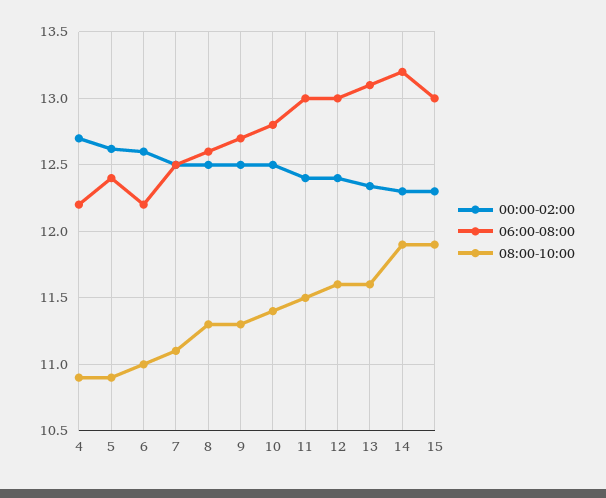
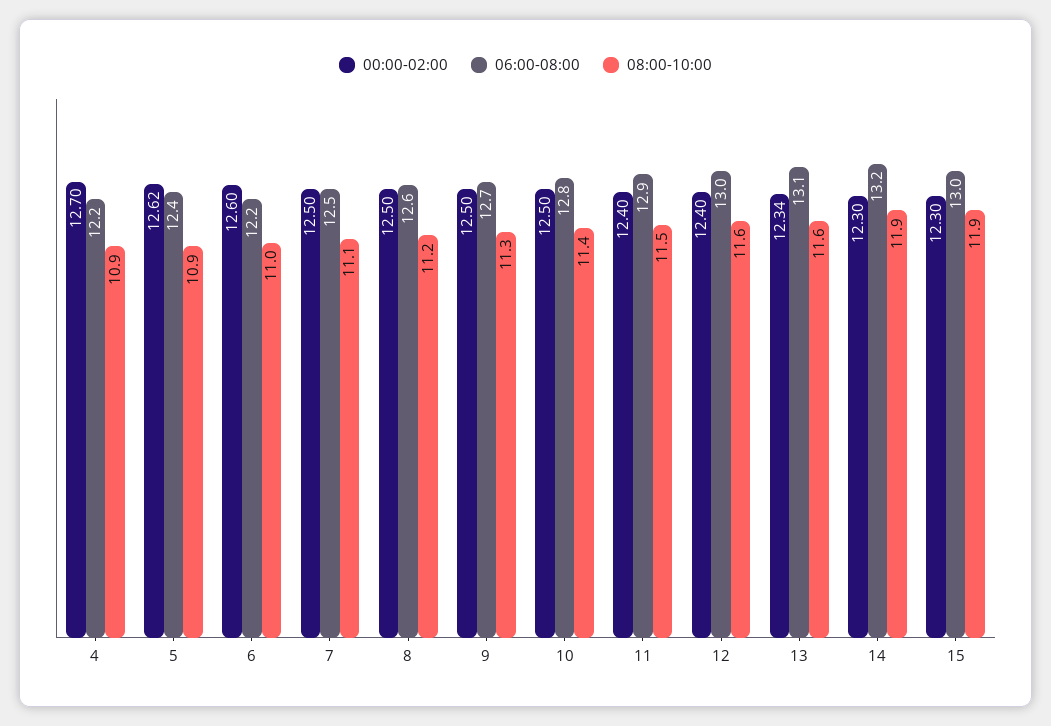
  {
    "00:00-02:00": {
      "4": 12.7,
      "5": 12.62,
      "6": 12.6,
      "7": 12.5,
      "8": 12.5,
      "9": 12.5,
      "10": 12.5,
      "11": 12.4,
      "12": 12.4,
      "13": 12.34,
      "14": 12.3,
      "15": 12.3
    },
    "06:00-08:00": {
      "4": 12.2,
      "5": 12.4,
      "6": 12.2,
      "7": 12.5,
      "8": 12.6,
      "9": 12.7,
      "10": 12.8,
-     "11": 13,
+     "11": 12.9,
      "12": 13,
      "13": 13.1,
      "14": 13.2,
      "15": 13
    },
    "08:00-10:00": {
      "4": 10.9,
      "5": 10.9,
      "6": 11,
      "7": 11.1,
-     "8": 11.3,
+     "8": 11.2,
      "9": 11.3,
      "10": 11.4,
      "11": 11.5,
      "12": 11.6,
      "13": 11.6,
      "14": 11.9,
      "15": 11.9
    }
  }

